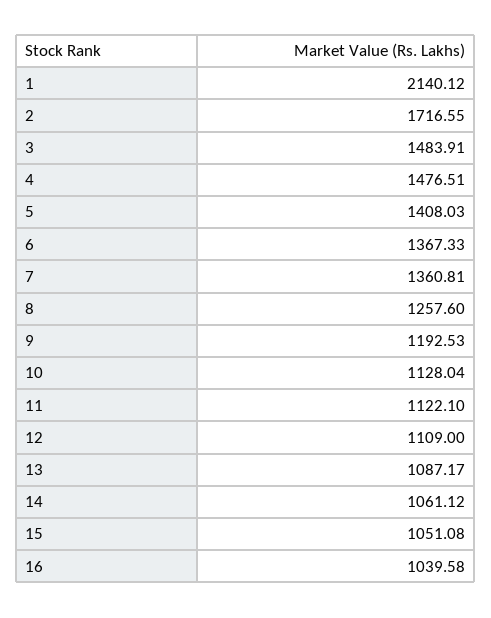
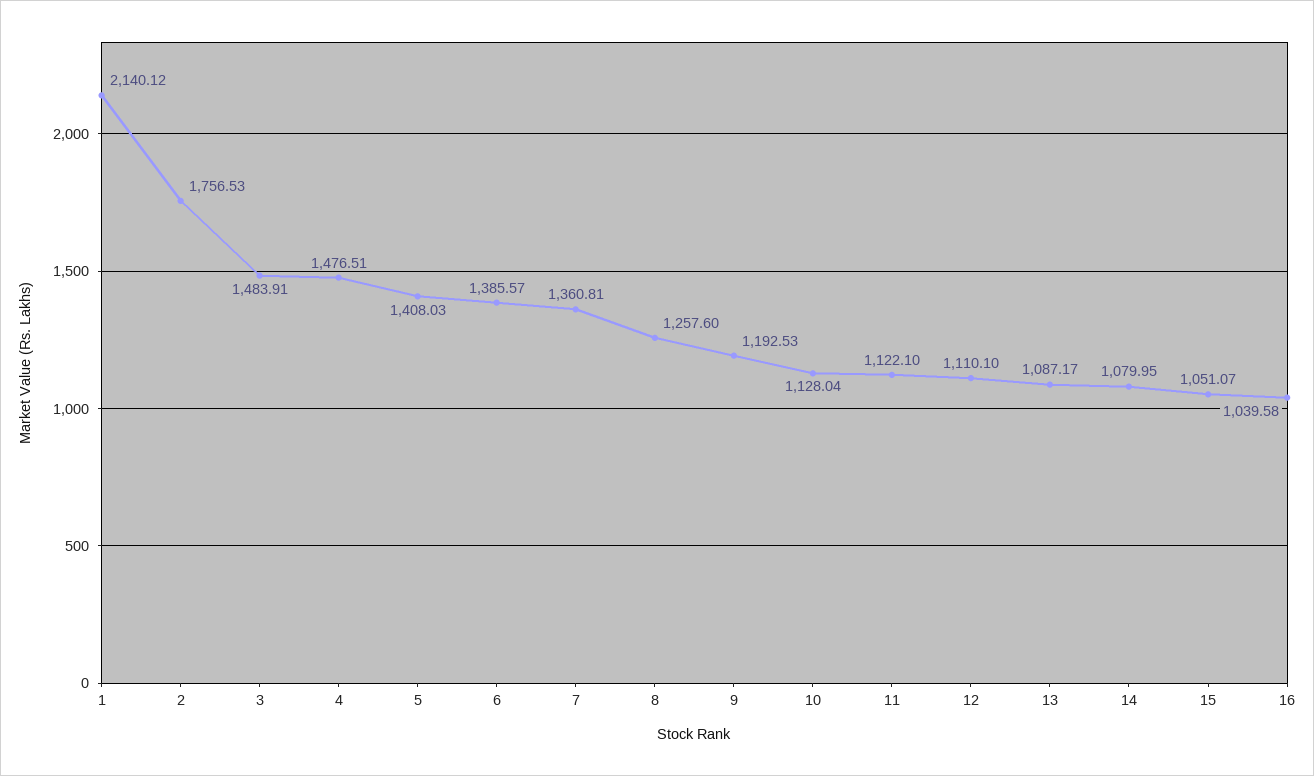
  {
    "1": 2140.12,
-   "2": 1716.55,
+   "2": 1756.53,
    "3": 1483.91,
    "4": 1476.51,
    "5": 1408.03,
-   "6": 1367.33,
+   "6": 1385.57,
    "7": 1360.81,
    "8": 1257.6,
    "9": 1192.53,
    "10": 1128.04,
    "11": 1122.1,
-   "12": 1109,
+   "12": 1110.1,
    "13": 1087.17,
-   "14": 1061.12,
+   "14": 1079.95,
-   "15": 1051.08,
+   "15": 1051.07,
    "16": 1039.58
  }

